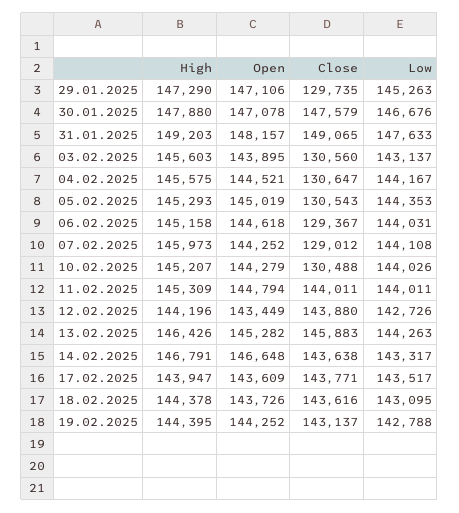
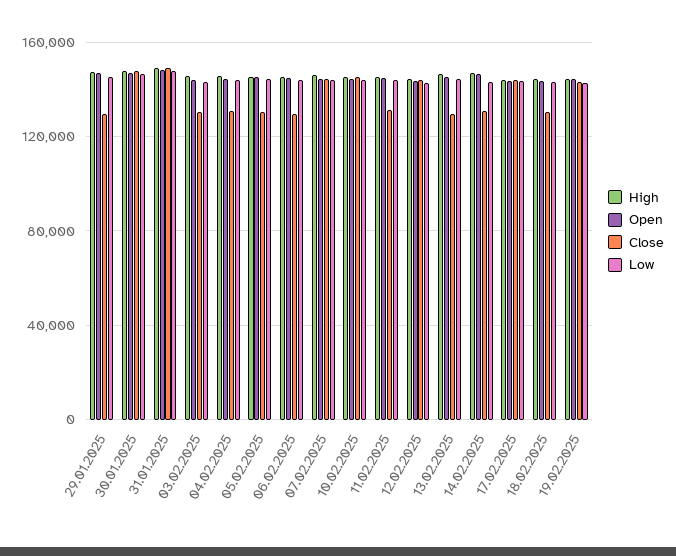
  {
    "High": {
      "29.01.2025": 147290,
      "30.01.2025": 147880,
      "31.01.2025": 149203,
      "03.02.2025": 145603,
      "04.02.2025": 145575,
      "05.02.2025": 145293,
      "06.02.2025": 145158,
      "07.02.2025": 145973,
      "10.02.2025": 145207,
      "11.02.2025": 145309,
      "12.02.2025": 144196,
      "13.02.2025": 146426,
      "14.02.2025": 146791,
      "17.02.2025": 143947,
      "18.02.2025": 144378,
      "19.02.2025": 144395
    },
    "Open": {
      "29.01.2025": 147106,
      "30.01.2025": 147078,
      "31.01.2025": 148157,
      "03.02.2025": 143895,
      "04.02.2025": 144521,
      "05.02.2025": 145019,
      "06.02.2025": 144618,
      "07.02.2025": 144252,
      "10.02.2025": 144279,
      "11.02.2025": 144794,
      "12.02.2025": 143449,
      "13.02.2025": 145282,
      "14.02.2025": 146648,
      "17.02.2025": 143609,
      "18.02.2025": 143726,
      "19.02.2025": 144252
    },
    "Close": {
      "29.01.2025": 129735,
      "30.01.2025": 147579,
      "31.01.2025": 149065,
      "03.02.2025": 130560,
      "04.02.2025": 130647,
      "05.02.2025": 130543,
      "06.02.2025": 129367,
-     "07.02.2025": 129012,
+     "07.02.2025": 145000,
-     "10.02.2025": 130488,
+     "10.02.2025": 145000,
-     "11.02.2025": 144011,
+     "11.02.2025": 130000,
      "12.02.2025": 143880,
-     "13.02.2025": 145883,
+     "13.02.2025": 130000,
-     "14.02.2025": 143638,
+     "14.02.2025": 130000,
      "17.02.2025": 143771,
-     "18.02.2025": 143616,
+     "18.02.2025": 130000,
      "19.02.2025": 143137
    },
    "Low": {
      "29.01.2025": 145263,
      "30.01.2025": 146676,
      "31.01.2025": 147633,
      "03.02.2025": 143137,
      "04.02.2025": 144167,
      "05.02.2025": 144353,
      "06.02.2025": 144031,
      "07.02.2025": 144108,
      "10.02.2025": 144026,
      "11.02.2025": 144011,
      "12.02.2025": 142726,
      "13.02.2025": 144263,
      "14.02.2025": 143317,
      "17.02.2025": 143517,
      "18.02.2025": 143095,
      "19.02.2025": 142788
    }
  }

